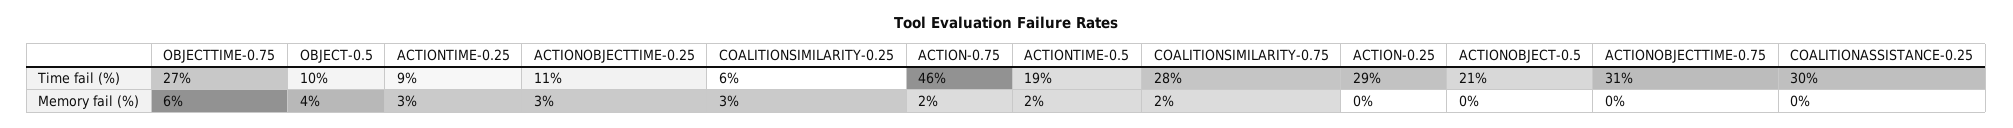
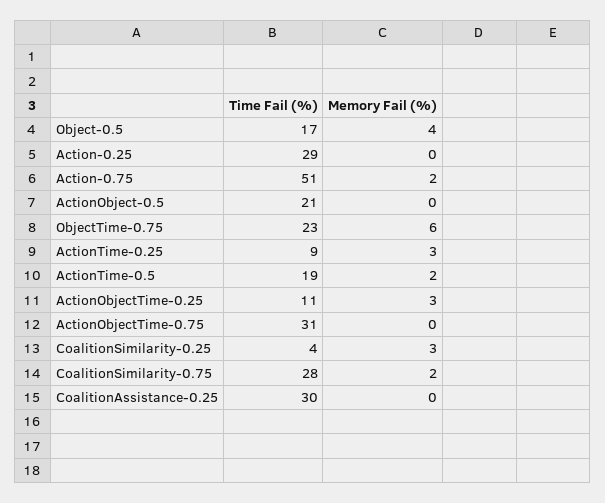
  {
    "OBJECTTIME-0.75": {
-     "Time fail (%)": 27,
+     "Time fail (%)": 23,
      "Memory fail (%)": 6
    },
    "OBJECT-0.5": {
-     "Time fail (%)": 10,
+     "Time fail (%)": 17,
      "Memory fail (%)": 4
    },
    "ACTIONTIME-0.25": {
      "Time fail (%)": 9,
      "Memory fail (%)": 3
    },
    "ACTIONOBJECTTIME-0.25": {
      "Time fail (%)": 11,
      "Memory fail (%)": 3
    },
    "COALITIONSIMILARITY-0.25": {
-     "Time fail (%)": 6,
+     "Time fail (%)": 4,
      "Memory fail (%)": 3
    },
    "ACTION-0.75": {
-     "Time fail (%)": 46,
+     "Time fail (%)": 51,
      "Memory fail (%)": 2
    },
    "ACTIONTIME-0.5": {
      "Time fail (%)": 19,
      "Memory fail (%)": 2
    },
    "COALITIONSIMILARITY-0.75": {
      "Time fail (%)": 28,
      "Memory fail (%)": 2
    },
    "ACTION-0.25": {
      "Time fail (%)": 29,
      "Memory fail (%)": 0
    },
    "ACTIONOBJECT-0.5": {
      "Time fail (%)": 21,
      "Memory fail (%)": 0
    },
    "ACTIONOBJECTTIME-0.75": {
      "Time fail (%)": 31,
      "Memory fail (%)": 0
    },
    "COALITIONASSISTANCE-0.25": {
      "Time fail (%)": 30,
      "Memory fail (%)": 0
    }
  }

